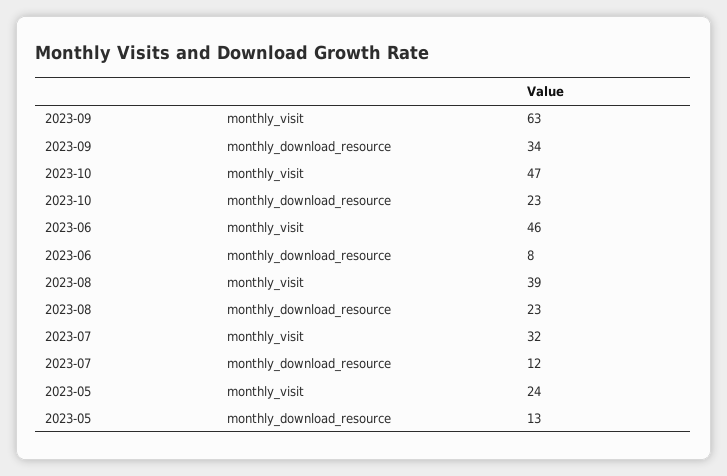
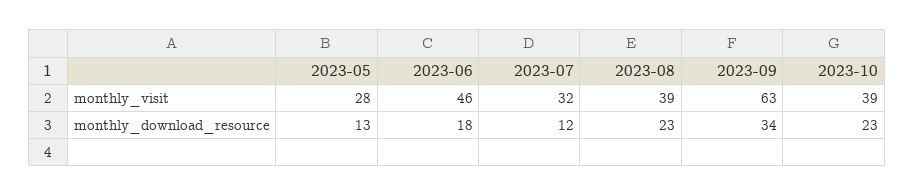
  {
    "2023-09": {
      "monthly_visit": 63,
      "monthly_download_resource": 34
    },
    "2023-10": {
-     "monthly_visit": 47,
+     "monthly_visit": 39,
      "monthly_download_resource": 23
    },
    "2023-06": {
      "monthly_visit": 46,
-     "monthly_download_resource": 8
+     "monthly_download_resource": 18
    },
    "2023-08": {
      "monthly_visit": 39,
      "monthly_download_resource": 23
    },
    "2023-07": {
      "monthly_visit": 32,
      "monthly_download_resource": 12
    },
    "2023-05": {
-     "monthly_visit": 24,
+     "monthly_visit": 28,
      "monthly_download_resource": 13
    }
  }

